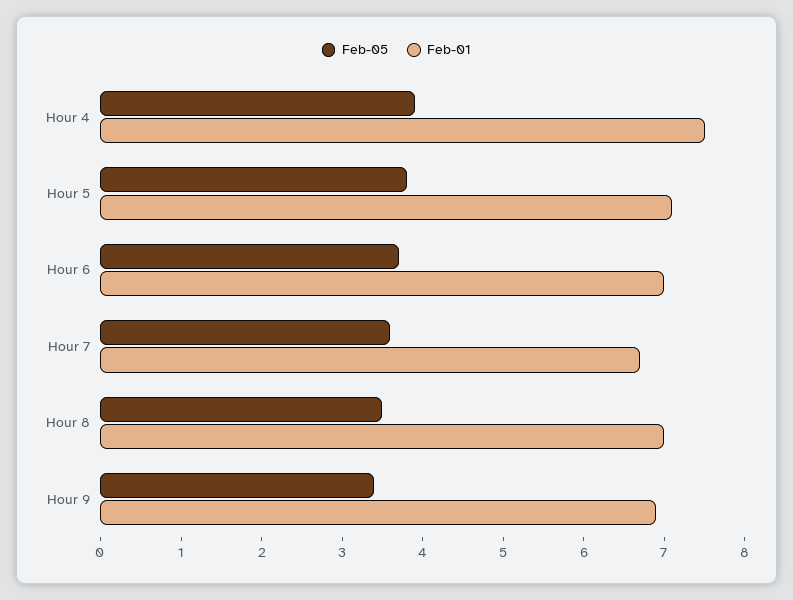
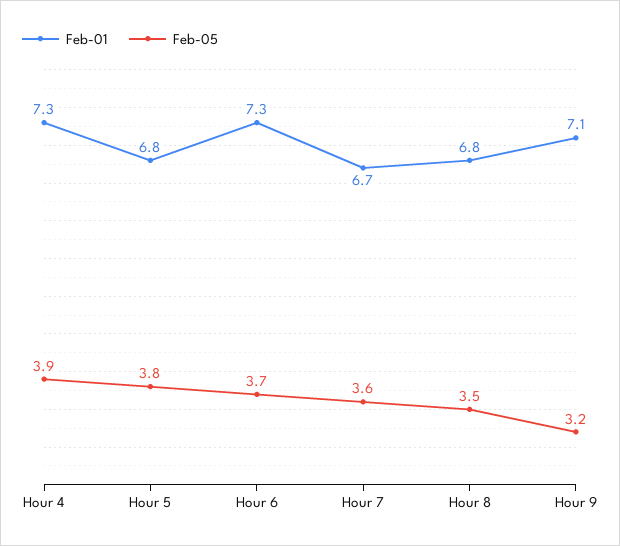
  {
    "Feb-05": {
      "Hour 4": 3.9,
      "Hour 5": 3.8,
      "Hour 6": 3.7,
      "Hour 7": 3.6,
      "Hour 8": 3.5,
-     "Hour 9": 3.4
+     "Hour 9": 3.2
    },
    "Feb-01": {
-     "Hour 4": 7.5,
+     "Hour 4": 7.3,
-     "Hour 5": 7.1,
+     "Hour 5": 6.8,
-     "Hour 6": 7,
+     "Hour 6": 7.3,
      "Hour 7": 6.7,
-     "Hour 8": 7,
+     "Hour 8": 6.8,
-     "Hour 9": 6.9
+     "Hour 9": 7.1
    }
  }

